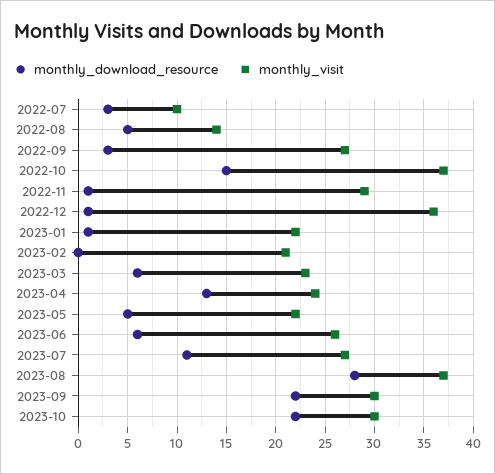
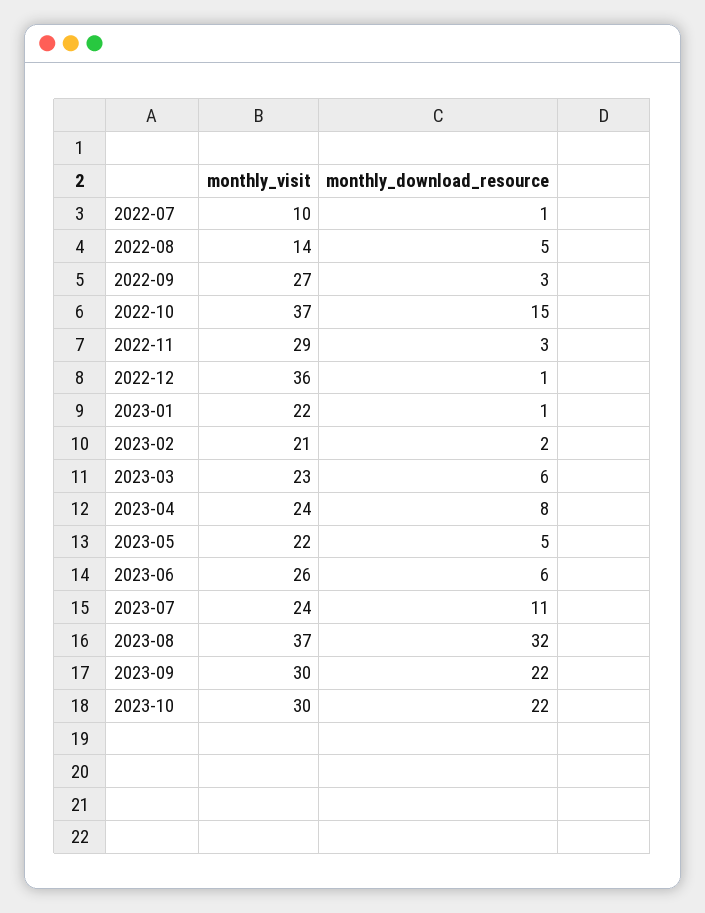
  {
    "monthly_download_resource": {
-     "2022-07": 3,
+     "2022-07": 1,
      "2022-08": 5,
      "2022-09": 3,
      "2022-10": 15,
-     "2022-11": 1,
+     "2022-11": 3,
      "2022-12": 1,
      "2023-01": 1,
-     "2023-02": 0,
+     "2023-02": 2,
      "2023-03": 6,
-     "2023-04": 13,
+     "2023-04": 8,
      "2023-05": 5,
      "2023-06": 6,
      "2023-07": 11,
-     "2023-08": 28,
+     "2023-08": 32,
      "2023-09": 22,
      "2023-10": 22
    },
    "monthly_visit": {
      "2022-07": 10,
      "2022-08": 14,
      "2022-09": 27,
      "2022-10": 37,
      "2022-11": 29,
      "2022-12": 36,
      "2023-01": 22,
      "2023-02": 21,
      "2023-03": 23,
      "2023-04": 24,
      "2023-05": 22,
      "2023-06": 26,
-     "2023-07": 27,
+     "2023-07": 24,
      "2023-08": 37,
      "2023-09": 30,
      "2023-10": 30
    }
  }

